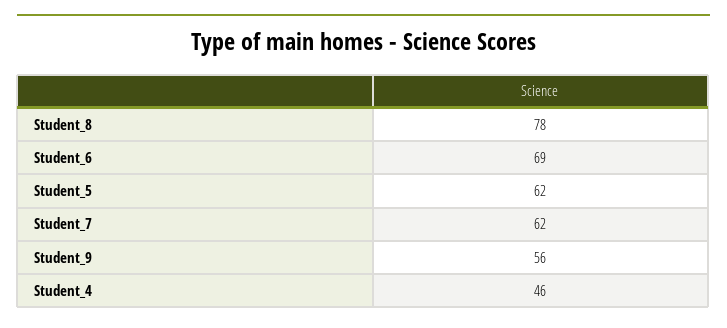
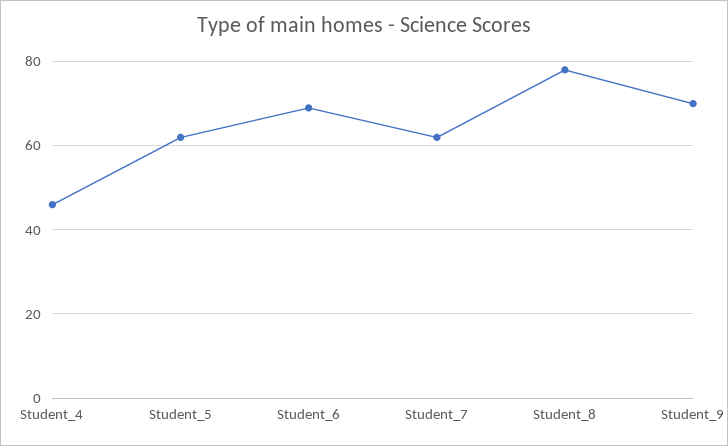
  {
    "Student_8": 78,
    "Student_6": 69,
    "Student_5": 62,
    "Student_7": 62,
-   "Student_9": 56,
+   "Student_9": 70,
    "Student_4": 46
  }

